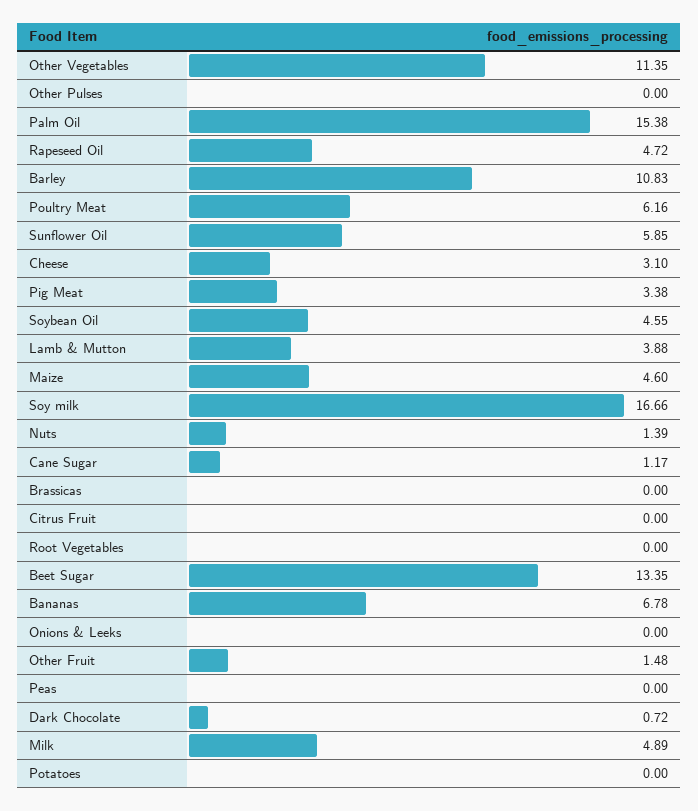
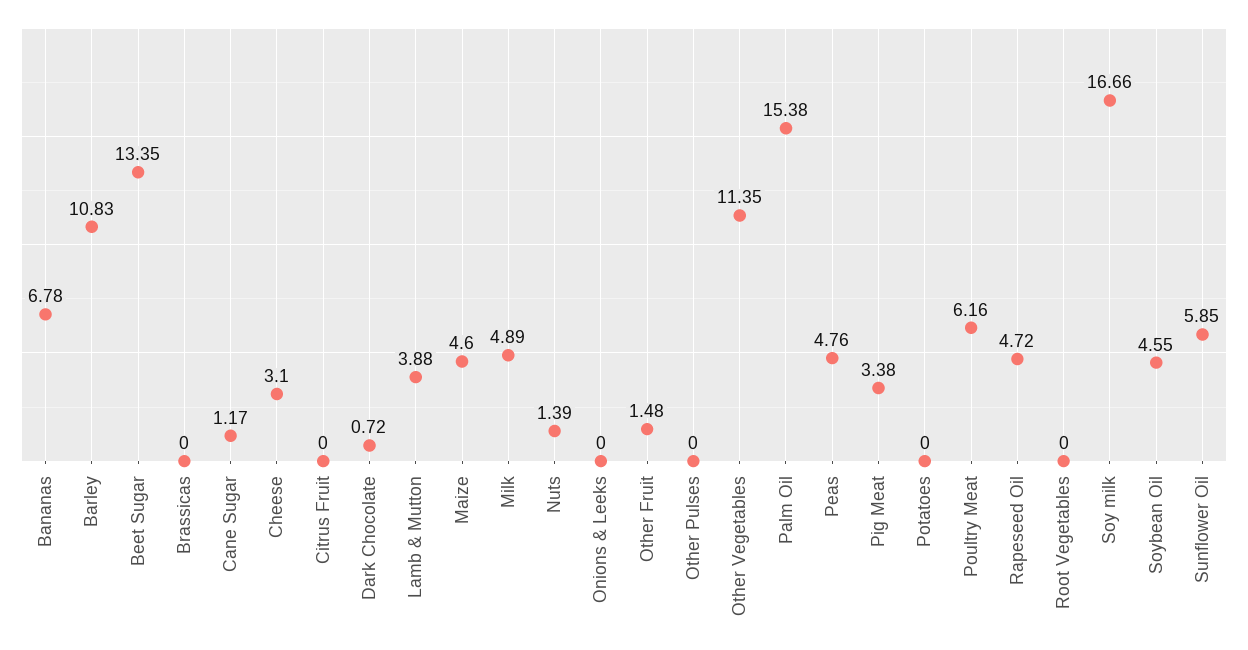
  {
    "Other Vegetables": 11.35,
    "Other Pulses": 0,
    "Palm Oil": 15.38,
    "Rapeseed Oil": 4.72,
    "Barley": 10.83,
    "Poultry Meat": 6.16,
    "Sunflower Oil": 5.85,
    "Cheese": 3.1,
    "Pig Meat": 3.38,
    "Soybean Oil": 4.55,
    "Lamb & Mutton": 3.88,
    "Maize": 4.6,
    "Soy milk": 16.66,
    "Nuts": 1.39,
    "Cane Sugar": 1.17,
    "Brassicas": 0,
    "Citrus Fruit": 0,
    "Root Vegetables": 0,
    "Beet Sugar": 13.35,
    "Bananas": 6.78,
    "Onions & Leeks": 0,
    "Other Fruit": 1.48,
-   "Peas": 0,
+   "Peas": 4.76,
    "Dark Chocolate": 0.72,
    "Milk": 4.89,
    "Potatoes": 0
  }

